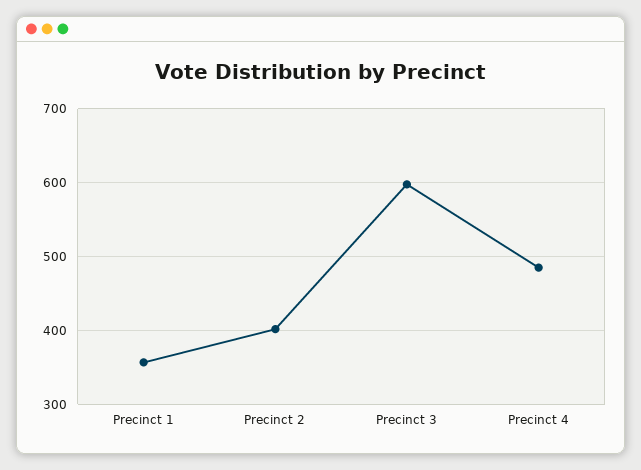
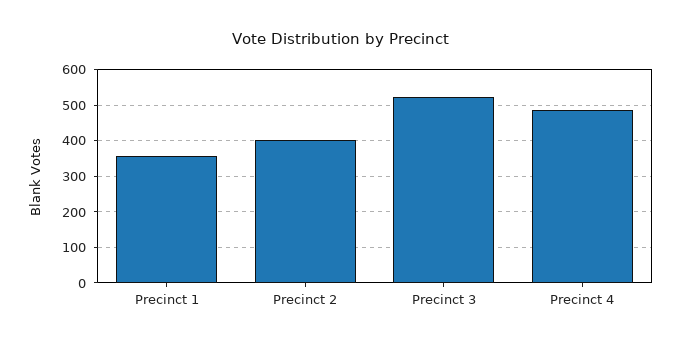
  {
    "Precinct 1": 360,
    "Precinct 2": 400,
-   "Precinct 3": 600,
+   "Precinct 3": 520,
    "Precinct 4": 490
  }

